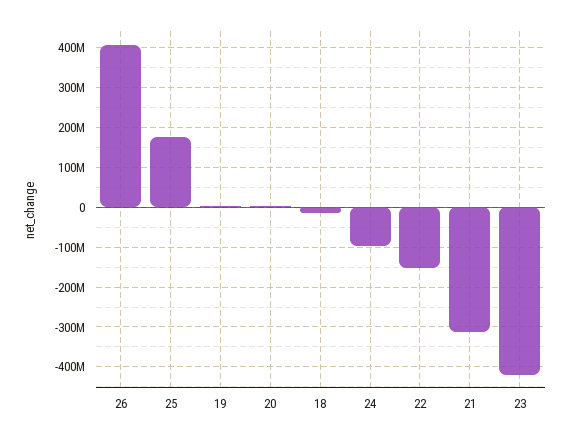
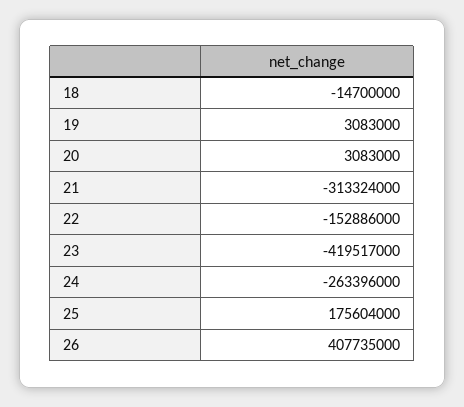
  {
    "26": 407735000,
    "25": 175604000,
    "19": 3083000,
    "20": 3083000,
    "18": -14700000,
-   "24": -100000000,
+   "24": -263396000,
    "22": -152886000,
    "21": -313324000,
    "23": -419517000
  }

